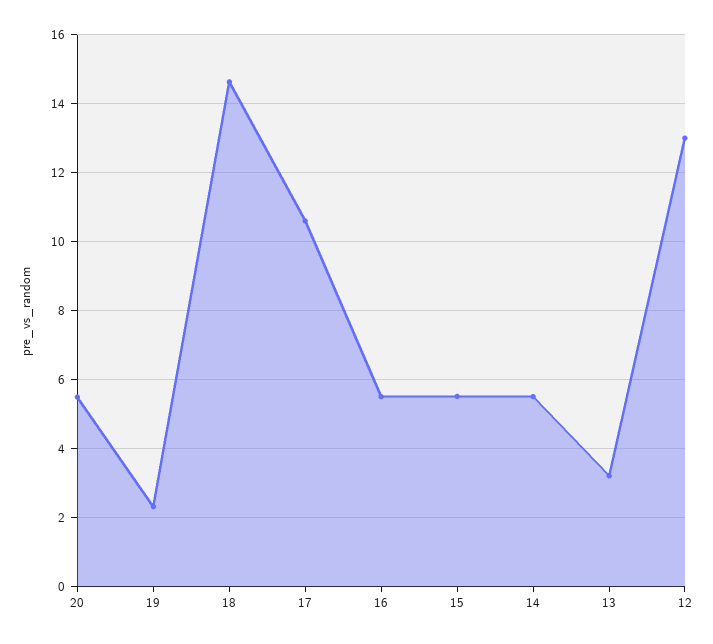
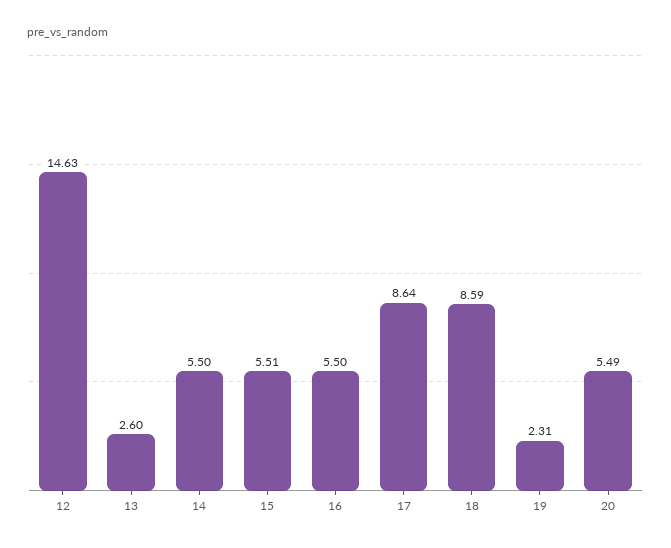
  {
    "20": 5.49,
    "19": 2.31,
-   "18": 14.6,
+   "18": 8.59,
-   "17": 10.6,
+   "17": 8.64,
    "16": 5.5,
    "15": 5.51,
    "14": 5.5,
-   "13": 3.2,
+   "13": 2.6,
-   "12": 13
+   "12": 14.63
  }

